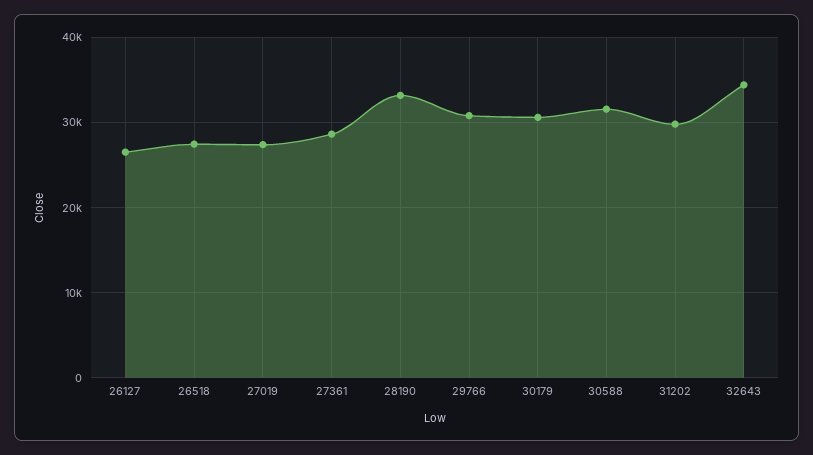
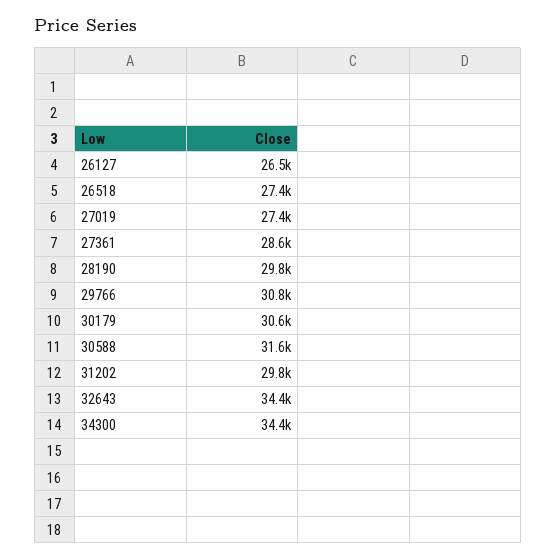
  {
    "26127": 26500,
    "26518": 27400,
    "27019": 27400,
    "27361": 28600,
-   "28190": 33000,
+   "28190": 29800,
    "29766": 30800,
    "30179": 30600,
    "30588": 31600,
    "31202": 29800,
-   "32643": 34400
+   "32643": 34400,
+   "34300": 34400
  }

